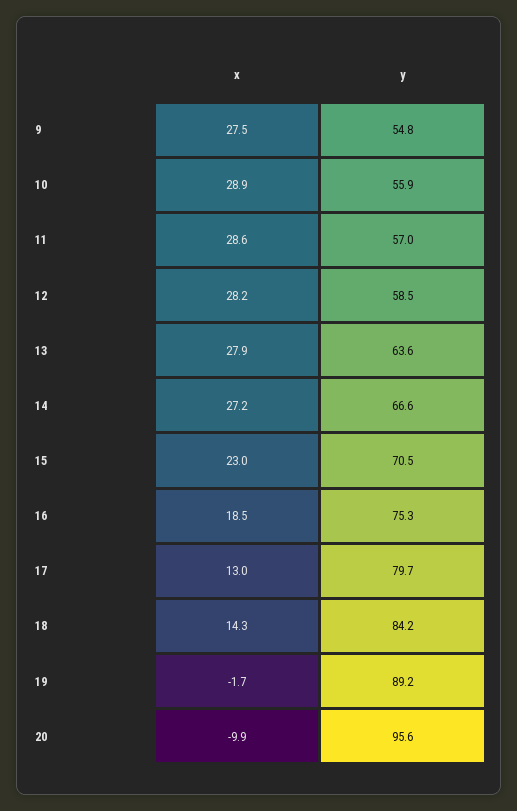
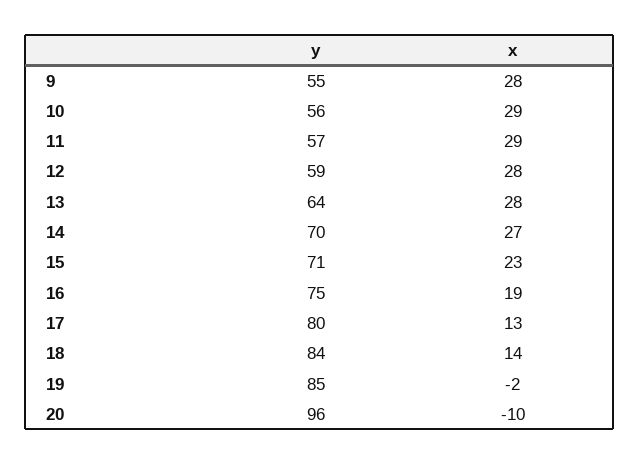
  {
    "x": {
      "9": 27.5,
      "10": 28.9,
      "11": 28.6,
      "12": 28.2,
      "13": 27.9,
      "14": 27.2,
      "15": 23,
      "16": 18.5,
      "17": 13,
      "18": 14.3,
      "19": -1.7,
      "20": -9.9
    },
    "y": {
      "9": 54.8,
      "10": 55.9,
      "11": 57,
      "12": 58.5,
      "13": 63.6,
-     "14": 66.6,
+     "14": 70,
      "15": 70.5,
      "16": 75.3,
      "17": 79.7,
      "18": 84.2,
-     "19": 89.2,
+     "19": 85,
      "20": 95.6
    }
  }

